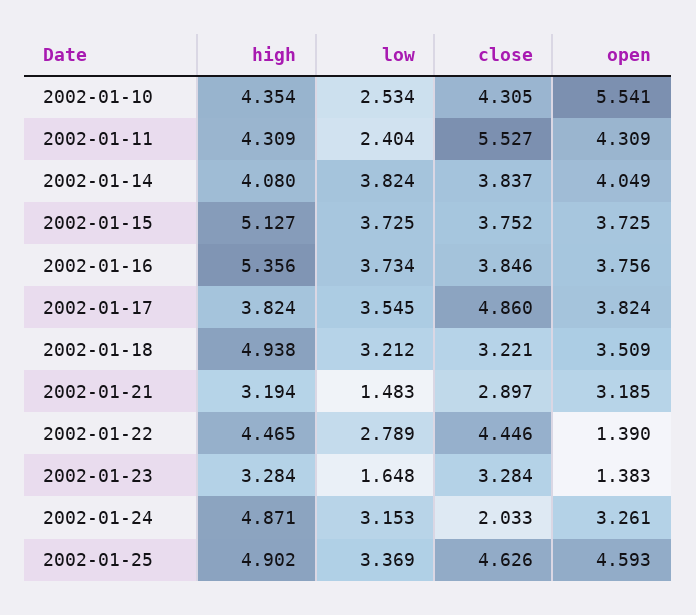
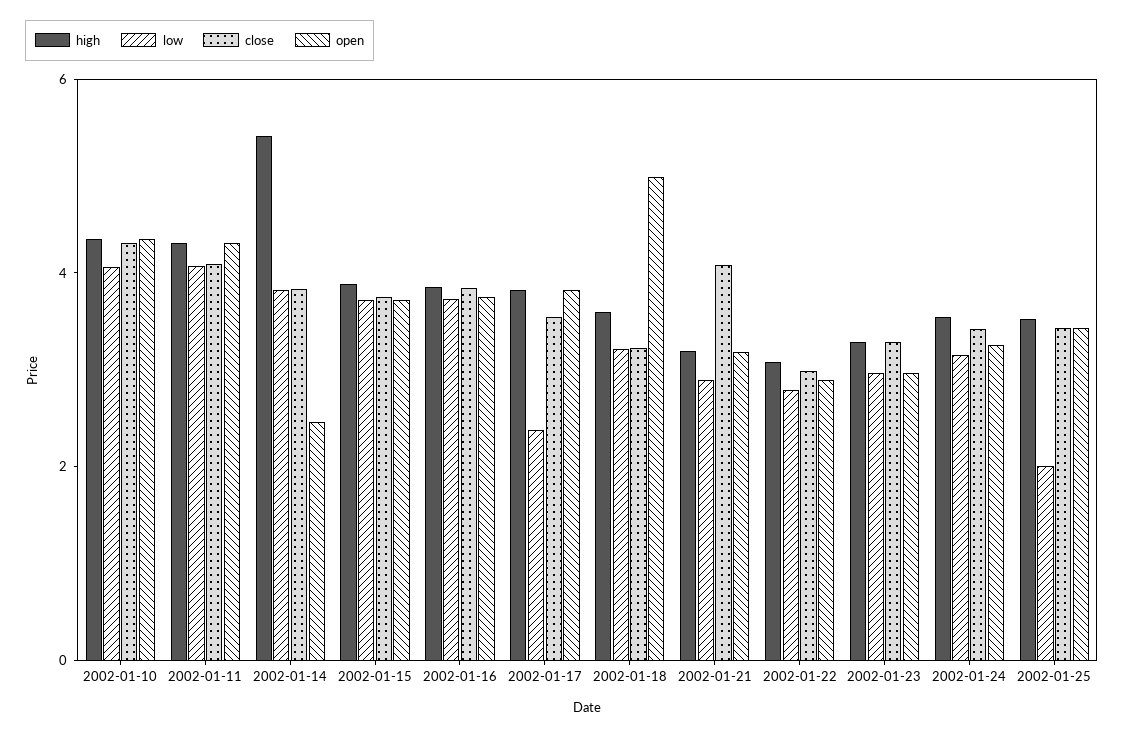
  {
    "high": {
      "2002-01-10": 4.354,
      "2002-01-11": 4.309,
-     "2002-01-14": 4.08,
+     "2002-01-14": 5.5,
-     "2002-01-15": 5.127,
+     "2002-01-15": 4,
-     "2002-01-16": 5.356,
+     "2002-01-16": 4,
      "2002-01-17": 3.824,
-     "2002-01-18": 4.938,
+     "2002-01-18": 3.5,
      "2002-01-21": 3.194,
-     "2002-01-22": 4.465,
+     "2002-01-22": 3,
      "2002-01-23": 3.284,
-     "2002-01-24": 4.871,
+     "2002-01-24": 3.5,
-     "2002-01-25": 4.902
+     "2002-01-25": 3.5
    },
    "low": {
-     "2002-01-10": 2.534,
+     "2002-01-10": 4,
-     "2002-01-11": 2.404,
+     "2002-01-11": 4,
      "2002-01-14": 3.824,
      "2002-01-15": 3.725,
      "2002-01-16": 3.734,
-     "2002-01-17": 3.545,
+     "2002-01-17": 2.5,
      "2002-01-18": 3.212,
-     "2002-01-21": 1.483,
+     "2002-01-21": 3,
      "2002-01-22": 2.789,
-     "2002-01-23": 1.648,
+     "2002-01-23": 3,
      "2002-01-24": 3.153,
-     "2002-01-25": 3.369
+     "2002-01-25": 2
    },
    "close": {
      "2002-01-10": 4.305,
-     "2002-01-11": 5.527,
+     "2002-01-11": 4,
      "2002-01-14": 3.837,
      "2002-01-15": 3.752,
      "2002-01-16": 3.846,
-     "2002-01-17": 4.86,
+     "2002-01-17": 3.5,
      "2002-01-18": 3.221,
-     "2002-01-21": 2.897,
+     "2002-01-21": 4,
-     "2002-01-22": 4.446,
+     "2002-01-22": 3,
      "2002-01-23": 3.284,
-     "2002-01-24": 2.033,
+     "2002-01-24": 3.5,
-     "2002-01-25": 4.626
+     "2002-01-25": 3.5
    },
    "open": {
-     "2002-01-10": 5.541,
+     "2002-01-10": 4.5,
      "2002-01-11": 4.309,
-     "2002-01-14": 4.049,
+     "2002-01-14": 2.5,
      "2002-01-15": 3.725,
      "2002-01-16": 3.756,
      "2002-01-17": 3.824,
-     "2002-01-18": 3.509,
+     "2002-01-18": 5,
      "2002-01-21": 3.185,
-     "2002-01-22": 1.39,
+     "2002-01-22": 3,
-     "2002-01-23": 1.383,
+     "2002-01-23": 3,
      "2002-01-24": 3.261,
-     "2002-01-25": 4.593
+     "2002-01-25": 3.5
    }
  }

